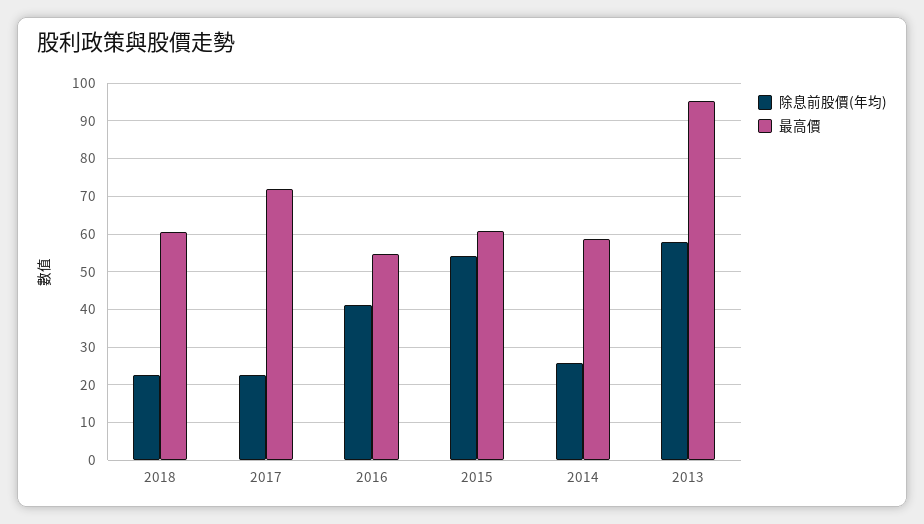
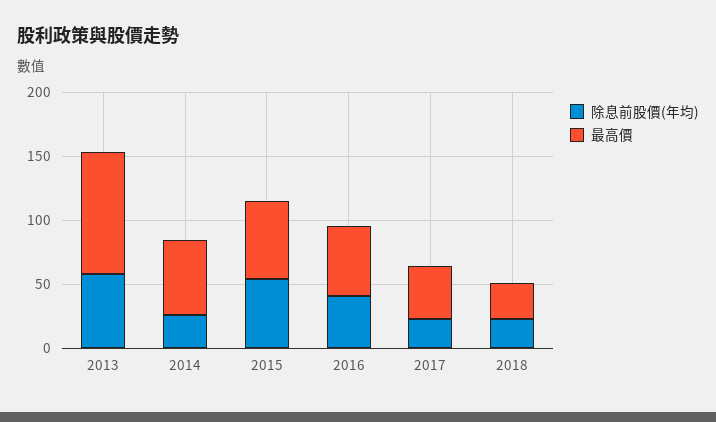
  {
    "除息前股價(年均)": {
      "2018": 22,
      "2017": 22,
      "2016": 42,
      "2015": 54,
      "2014": 26,
      "2013": 58
    },
    "最高價": {
-     "2018": 60,
+     "2018": 30,
-     "2017": 72,
+     "2017": 40,
      "2016": 54,
      "2015": 60,
      "2014": 58,
      "2013": 96
    }
  }

